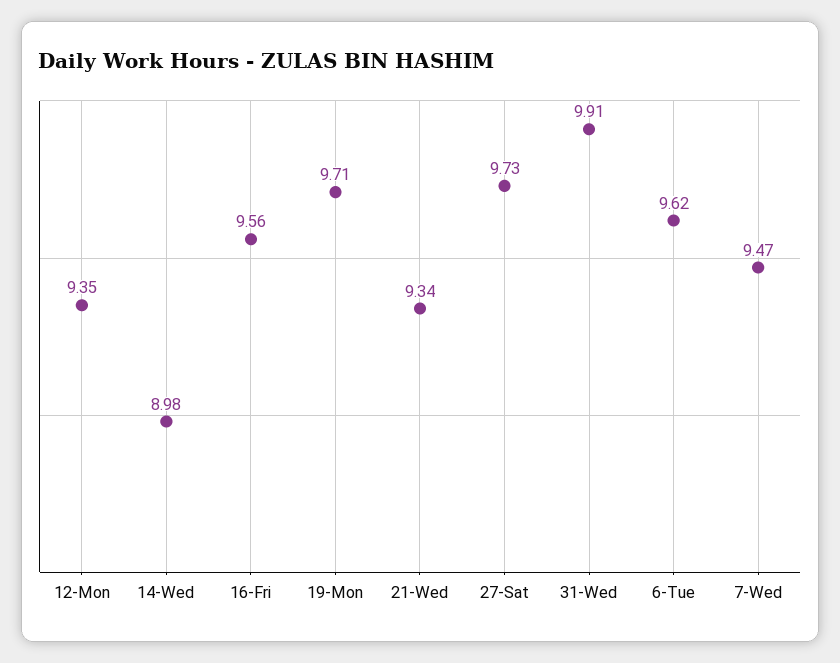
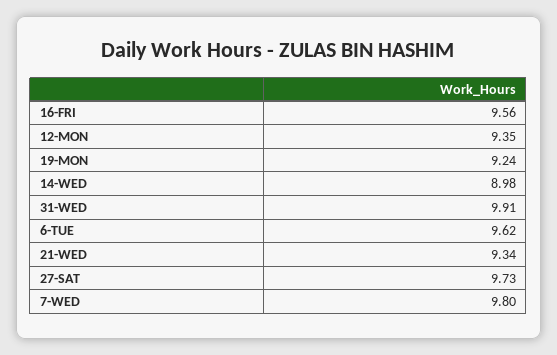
  {
    "12-Mon": 9.35,
    "14-Wed": 8.98,
    "16-Fri": 9.56,
-   "19-Mon": 9.71,
+   "19-Mon": 9.24,
    "21-Wed": 9.34,
    "27-Sat": 9.73,
    "31-Wed": 9.91,
    "6-Tue": 9.62,
-   "7-Wed": 9.47
+   "7-Wed": 9.8
  }

